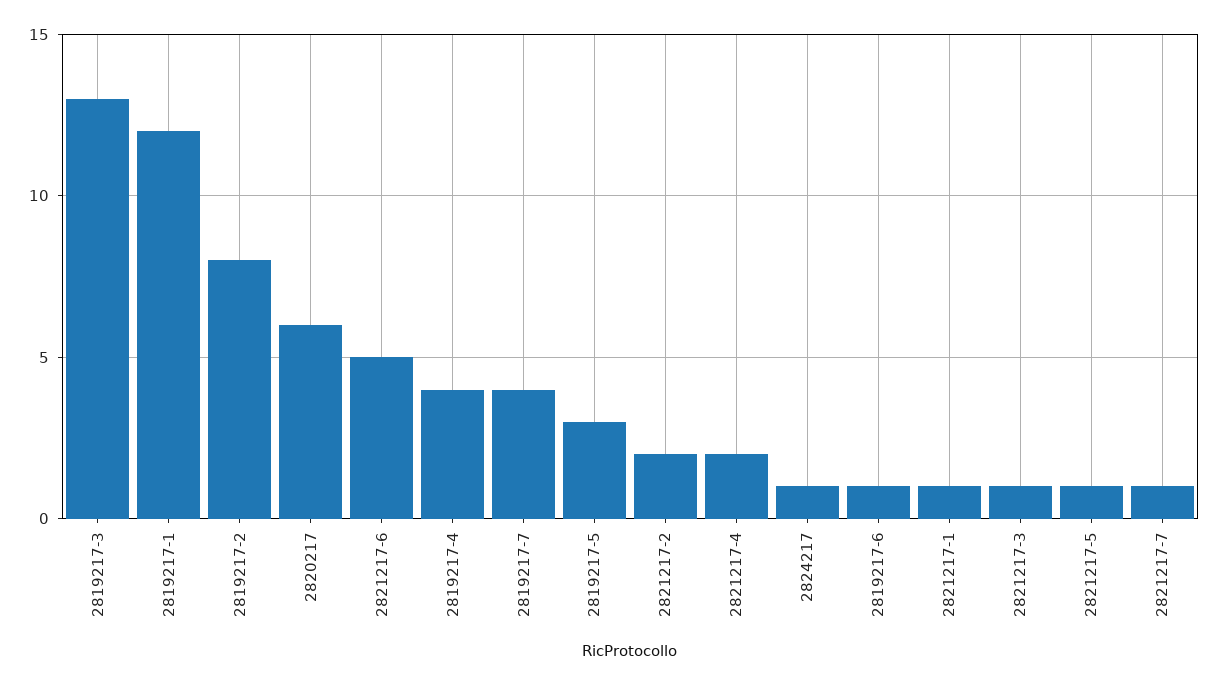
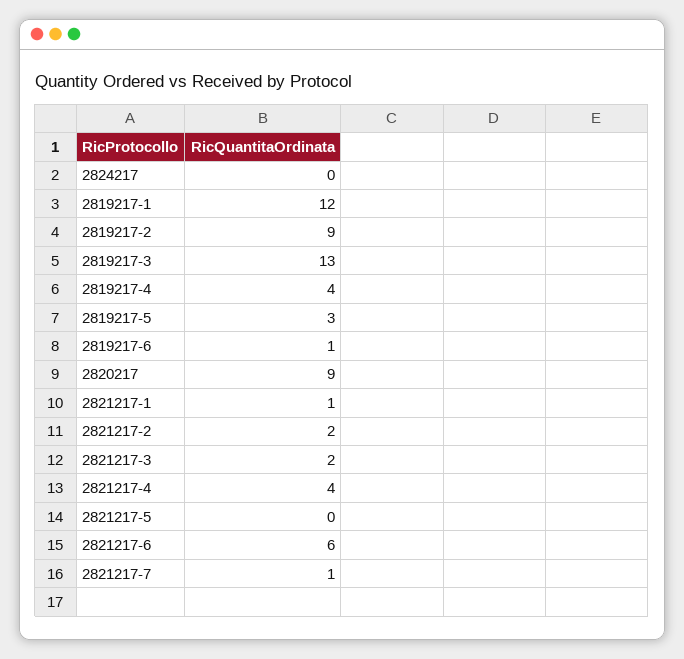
  {
    "2819217-3": 13,
    "2819217-1": 12,
-   "2819217-2": 8,
+   "2819217-2": 9,
-   "2820217": 6,
+   "2820217": 9,
-   "2821217-6": 5,
+   "2821217-6": 6,
    "2819217-4": 4,
-   "2819217-7": 4,
    "2819217-5": 3,
    "2821217-2": 2,
-   "2821217-4": 2,
+   "2821217-4": 4,
-   "2824217": 1,
+   "2824217": 0,
    "2819217-6": 1,
    "2821217-1": 1,
-   "2821217-3": 1,
+   "2821217-3": 2,
-   "2821217-5": 1,
+   "2821217-5": 0,
    "2821217-7": 1
  }

